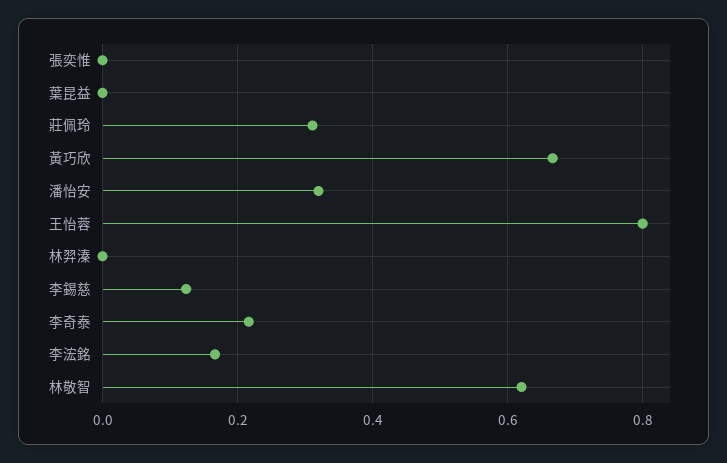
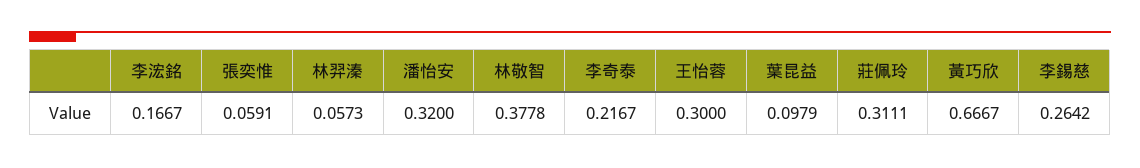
  {
-   "張奕惟": 0,
+   "張奕惟": 0.0591,
-   "葉昆益": 0,
+   "葉昆益": 0.0979,
    "莊佩玲": 0.3111,
    "黃巧欣": 0.6667,
    "潘怡安": 0.32,
-   "王怡蓉": 0.8,
+   "王怡蓉": 0.3,
-   "林羿溱": 0,
+   "林羿溱": 0.0573,
-   "李錫慈": 0.12,
+   "李錫慈": 0.2642,
    "李奇泰": 0.2167,
    "李浤銘": 0.1667,
-   "林敬智": 0.62
+   "林敬智": 0.3778
  }

